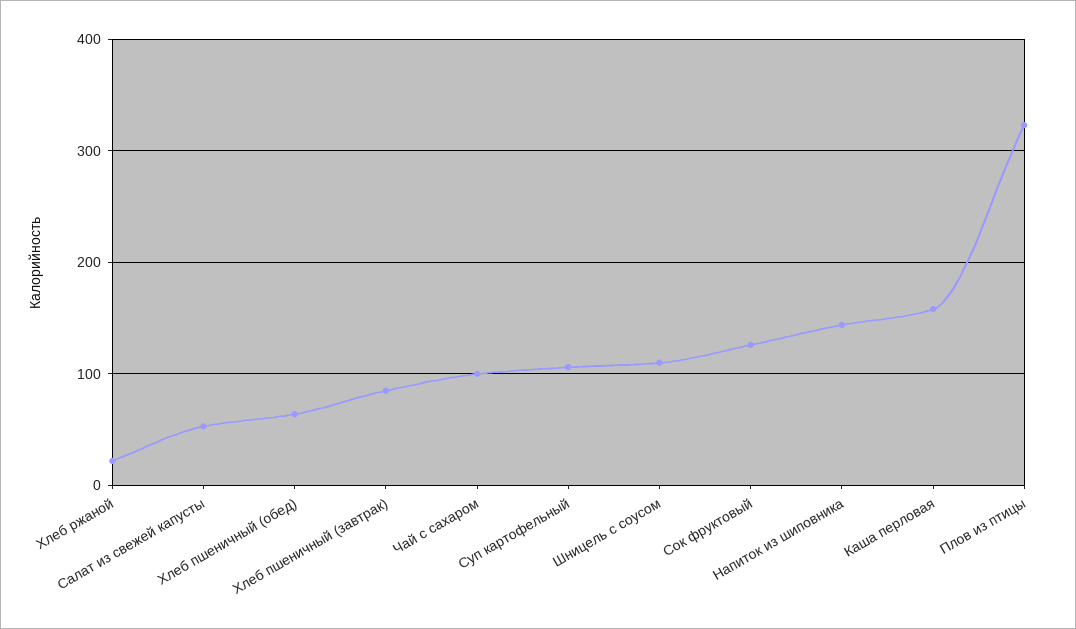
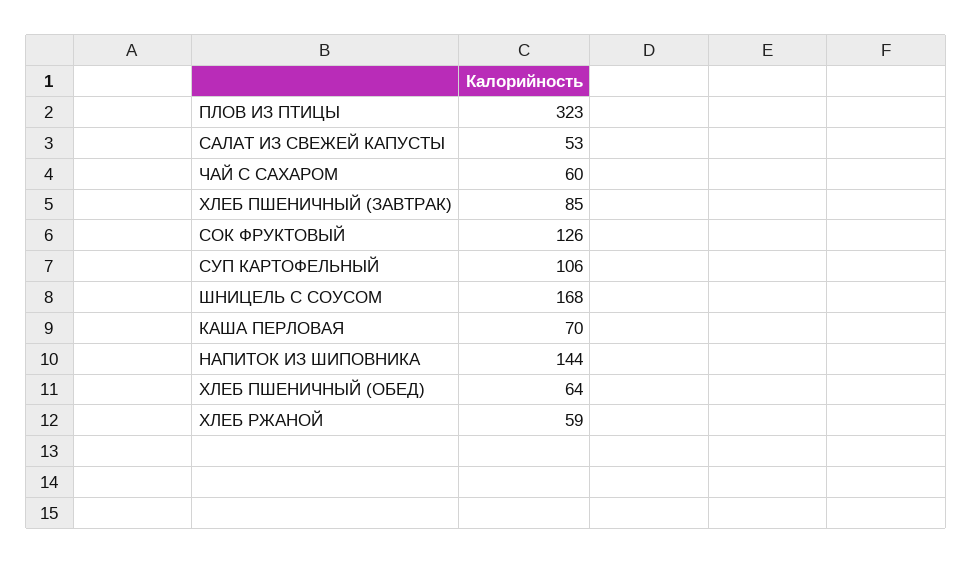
  {
-   "Хлеб ржаной": 20,
+   "Хлеб ржаной": 59,
    "Салат из свежей капусты": 53,
    "Хлеб пшеничный (обед)": 64,
    "Хлеб пшеничный (завтрак)": 85,
-   "Чай с сахаром": 100,
+   "Чай с сахаром": 60,
    "Суп картофельный": 106,
-   "Шницель с соусом": 110,
+   "Шницель с соусом": 168,
    "Сок фруктовый": 126,
    "Напиток из шиповника": 144,
-   "Каша перловая": 160,
+   "Каша перловая": 70,
    "Плов из птицы": 323
  }

